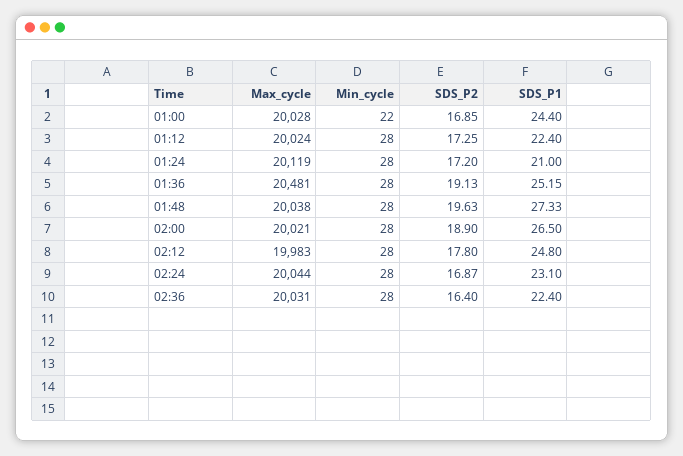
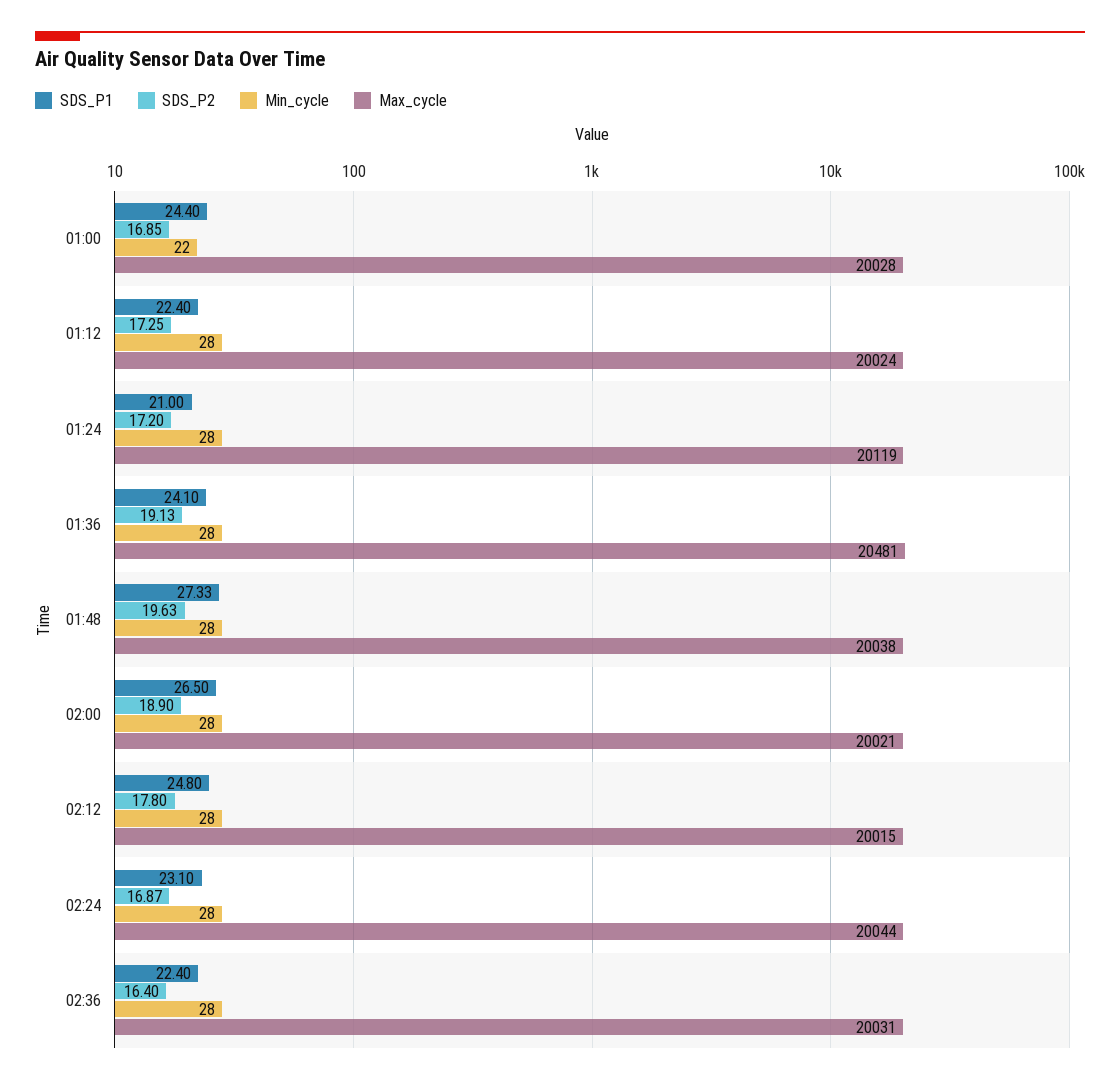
  {
    "Max_cycle": {
      "01:00": 20028,
      "01:12": 20024,
      "01:24": 20119,
      "01:36": 20481,
      "01:48": 20038,
      "02:00": 20021,
-     "02:12": 19983,
+     "02:12": 20015,
      "02:24": 20044,
      "02:36": 20031
    },
    "Min_cycle": {
      "01:00": 22,
      "01:12": 28,
      "01:24": 28,
      "01:36": 28,
      "01:48": 28,
      "02:00": 28,
      "02:12": 28,
      "02:24": 28,
      "02:36": 28
    },
    "SDS_P2": {
      "01:00": 16.85,
      "01:12": 17.25,
      "01:24": 17.2,
      "01:36": 19.13,
      "01:48": 19.63,
      "02:00": 18.9,
      "02:12": 17.8,
      "02:24": 16.87,
      "02:36": 16.4
    },
    "SDS_P1": {
      "01:00": 24.4,
      "01:12": 22.4,
      "01:24": 21,
-     "01:36": 25.15,
+     "01:36": 24.1,
      "01:48": 27.33,
      "02:00": 26.5,
      "02:12": 24.8,
      "02:24": 23.1,
      "02:36": 22.4
    }
  }

